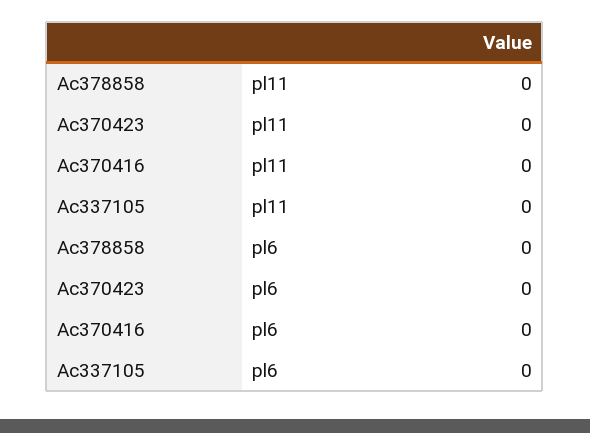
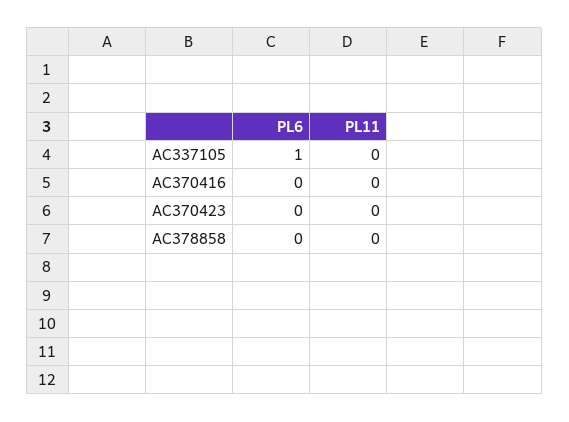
  {
    "Ac378858": {
      "pl11": 0,
      "pl6": 0
    },
    "Ac370423": {
      "pl11": 0,
      "pl6": 0
    },
    "Ac370416": {
      "pl11": 0,
      "pl6": 0
    },
    "Ac337105": {
      "pl11": 0,
-     "pl6": 0
+     "pl6": 1
    }
  }

